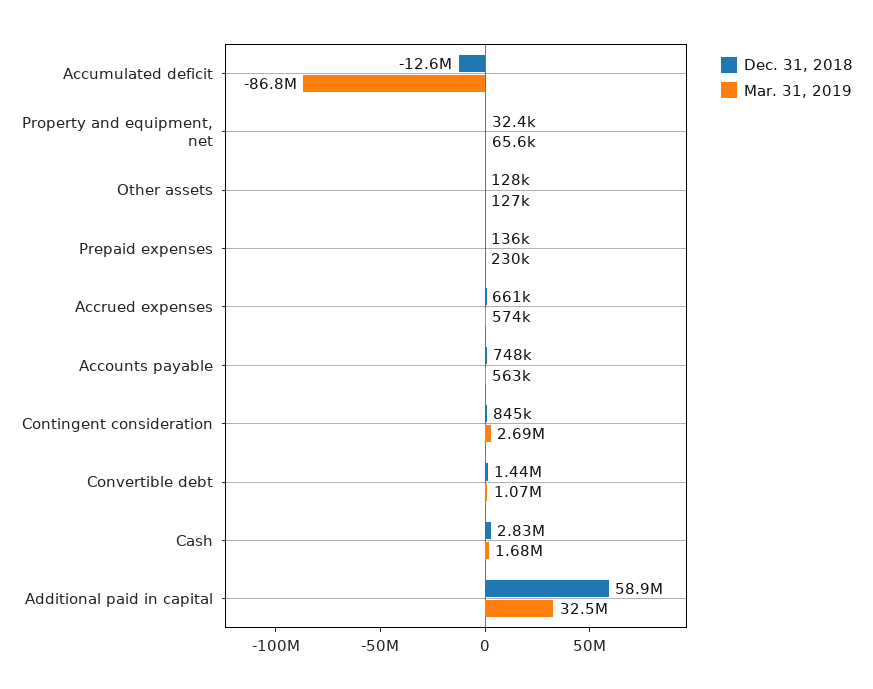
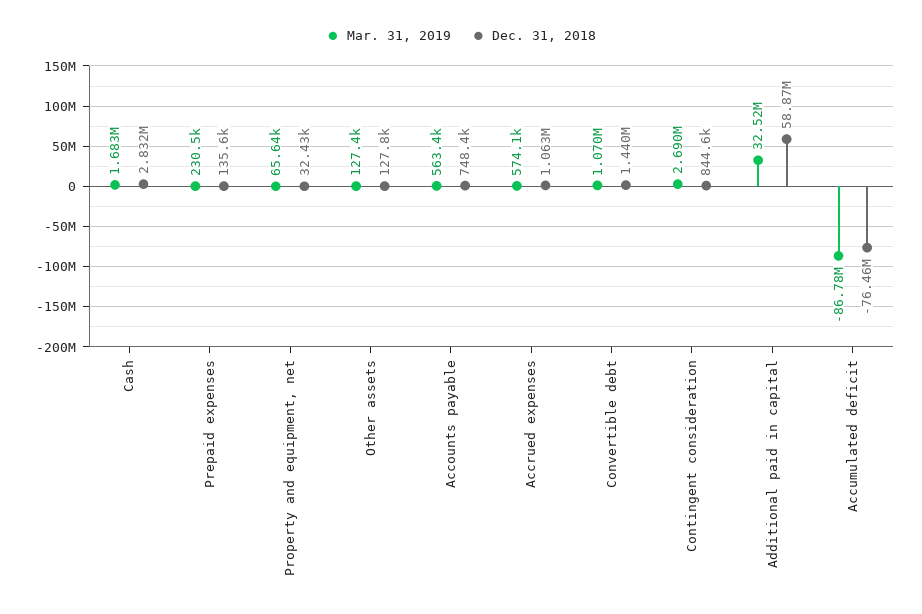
  {
    "Dec. 31, 2018": {
-     "Accumulated deficit": -12600000,
+     "Accumulated deficit": -76460000,
      "Property and equipment, net": 32430,
      "Other assets": 127800,
      "Prepaid expenses": 135600,
-     "Accrued expenses": 661000,
+     "Accrued expenses": 1063000,
      "Accounts payable": 748400,
      "Contingent consideration": 844600,
      "Convertible debt": 1440000,
      "Cash": 2832000,
      "Additional paid in capital": 58870000
    },
    "Mar. 31, 2019": {
      "Accumulated deficit": -86780000,
      "Property and equipment, net": 65640,
      "Other assets": 127400,
      "Prepaid expenses": 230500,
      "Accrued expenses": 574100,
      "Accounts payable": 563400,
      "Contingent consideration": 2690000,
      "Convertible debt": 1070000,
      "Cash": 1683000,
      "Additional paid in capital": 32520000
    }
  }

